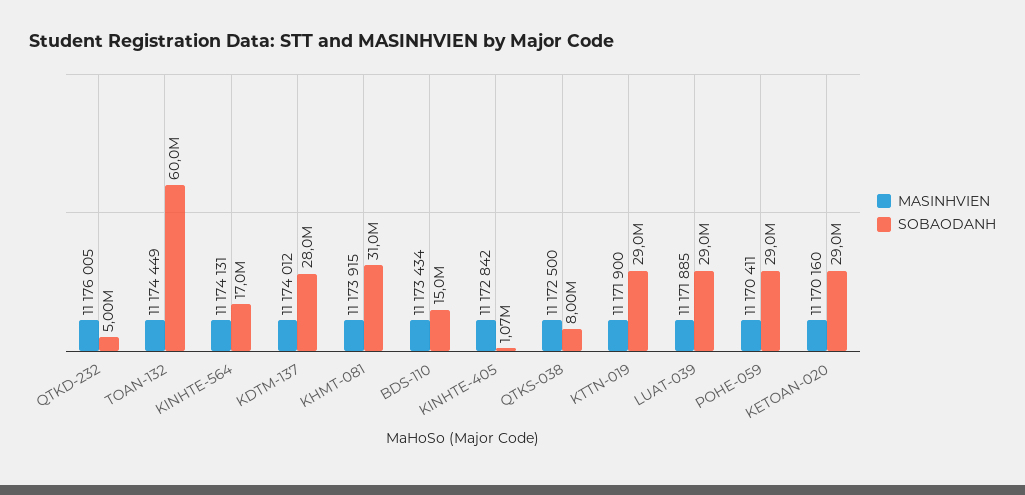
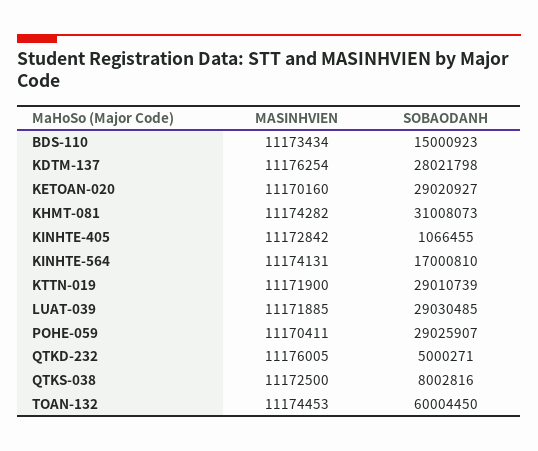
  {
    "MASINHVIEN": {
      "QTKD-232": 11176005,
-     "TOAN-132": 11174449,
+     "TOAN-132": 11174453,
      "KINHTE-564": 11174131,
-     "KDTM-137": 11174012,
+     "KDTM-137": 11176254,
-     "KHMT-081": 11173915,
+     "KHMT-081": 11174282,
      "BDS-110": 11173434,
      "KINHTE-405": 11172842,
      "QTKS-038": 11172500,
      "KTTN-019": 11171900,
      "LUAT-039": 11171885,
      "POHE-059": 11170411,
      "KETOAN-020": 11170160
    },
    "SOBAODANH": {
      "QTKD-232": 5000271,
      "TOAN-132": 60004450,
      "KINHTE-564": 17000810,
      "KDTM-137": 28021798,
      "KHMT-081": 31008073,
      "BDS-110": 15000923,
      "KINHTE-405": 1066455,
      "QTKS-038": 8002816,
      "KTTN-019": 29010739,
      "LUAT-039": 29030485,
      "POHE-059": 29025907,
      "KETOAN-020": 29020927
    }
  }

